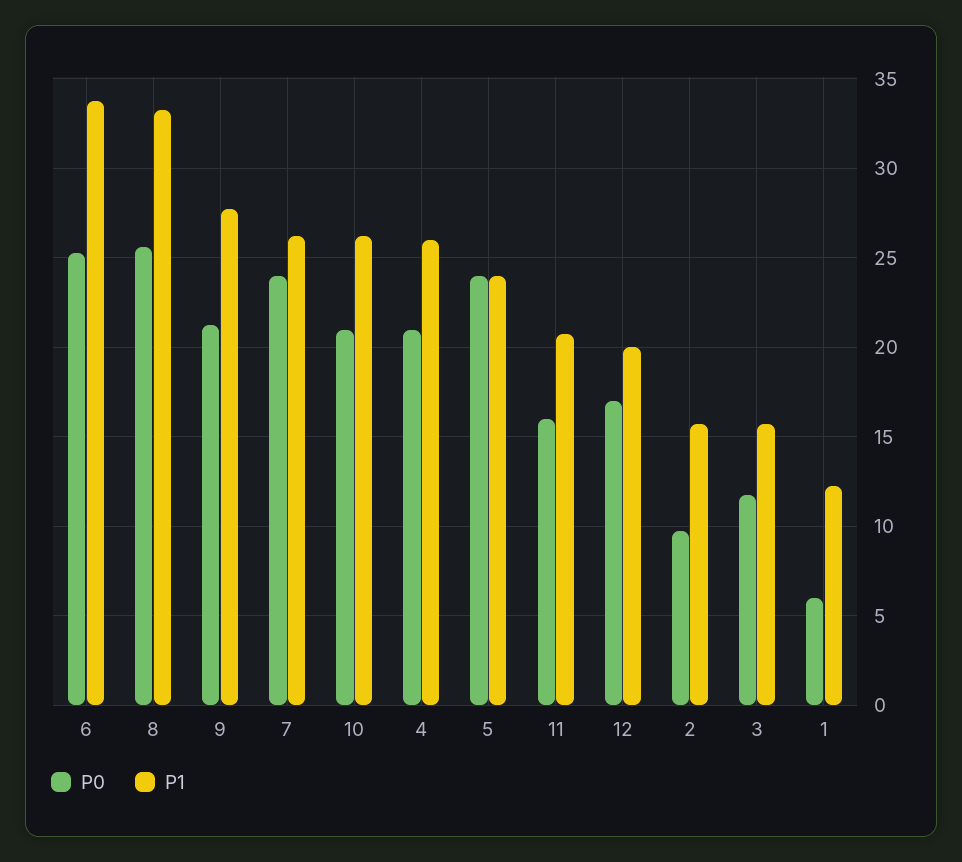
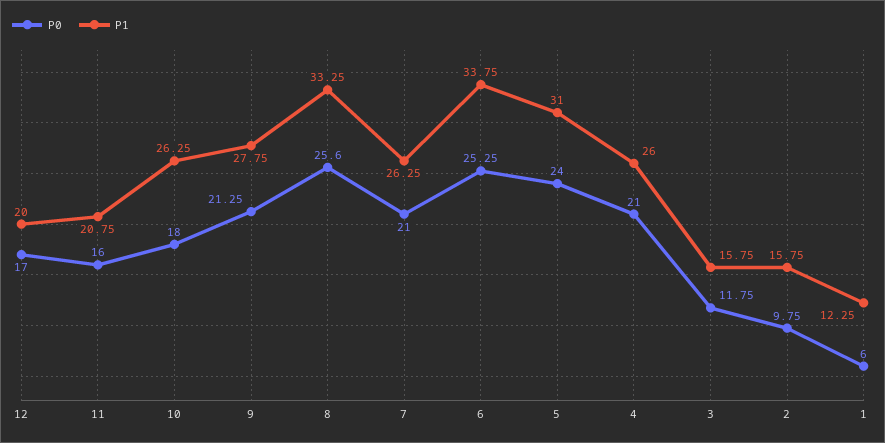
  {
    "P0": {
      "6": 25.25,
      "8": 25.6,
      "9": 21.25,
-     "7": 24,
+     "7": 21,
-     "10": 21,
+     "10": 18,
      "4": 21,
      "5": 24,
      "11": 16,
      "12": 17,
      "2": 9.75,
      "3": 11.75,
      "1": 6
    },
    "P1": {
      "6": 33.75,
      "8": 33.25,
      "9": 27.75,
      "7": 26.25,
      "10": 26.25,
      "4": 26,
-     "5": 24,
+     "5": 31,
      "11": 20.75,
      "12": 20,
      "2": 15.75,
      "3": 15.75,
      "1": 12.25
    }
  }

